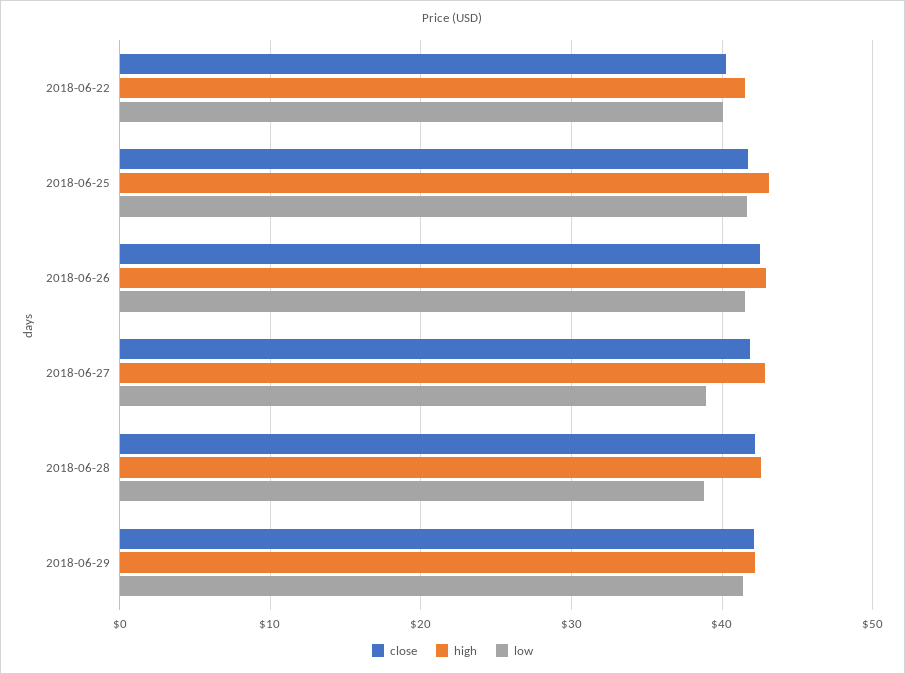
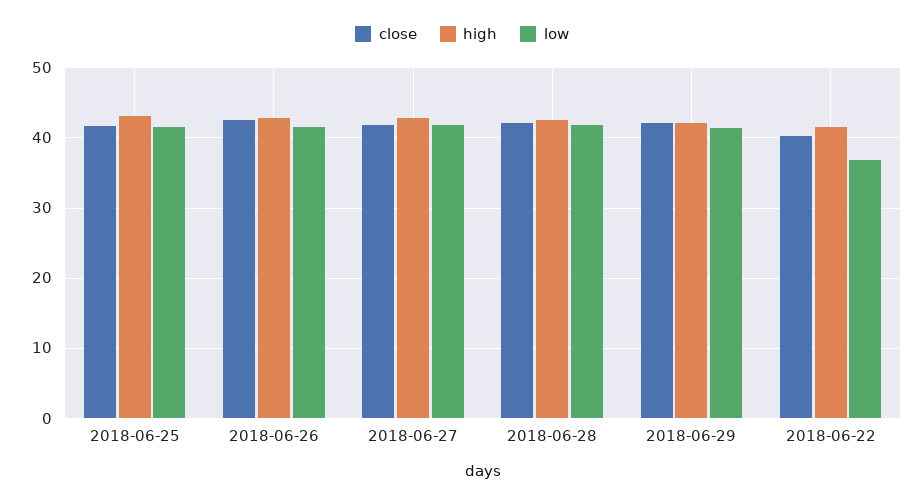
  {
    "close": {
      "2018-06-22": 40,
      "2018-06-25": 42,
      "2018-06-26": 43,
      "2018-06-27": 42,
      "2018-06-28": 42,
      "2018-06-29": 42
    },
    "high": {
      "2018-06-22": 42,
      "2018-06-25": 43,
      "2018-06-26": 43,
      "2018-06-27": 43,
      "2018-06-28": 43,
      "2018-06-29": 42
    },
    "low": {
-     "2018-06-22": 40,
+     "2018-06-22": 37,
      "2018-06-25": 42,
      "2018-06-26": 42,
-     "2018-06-27": 39,
+     "2018-06-27": 42,
-     "2018-06-28": 39,
+     "2018-06-28": 42,
      "2018-06-29": 41
    }
  }

